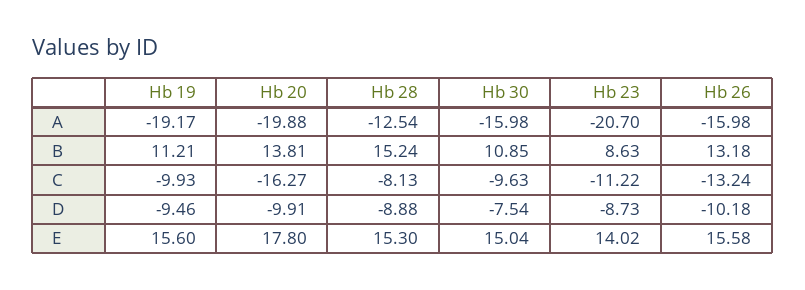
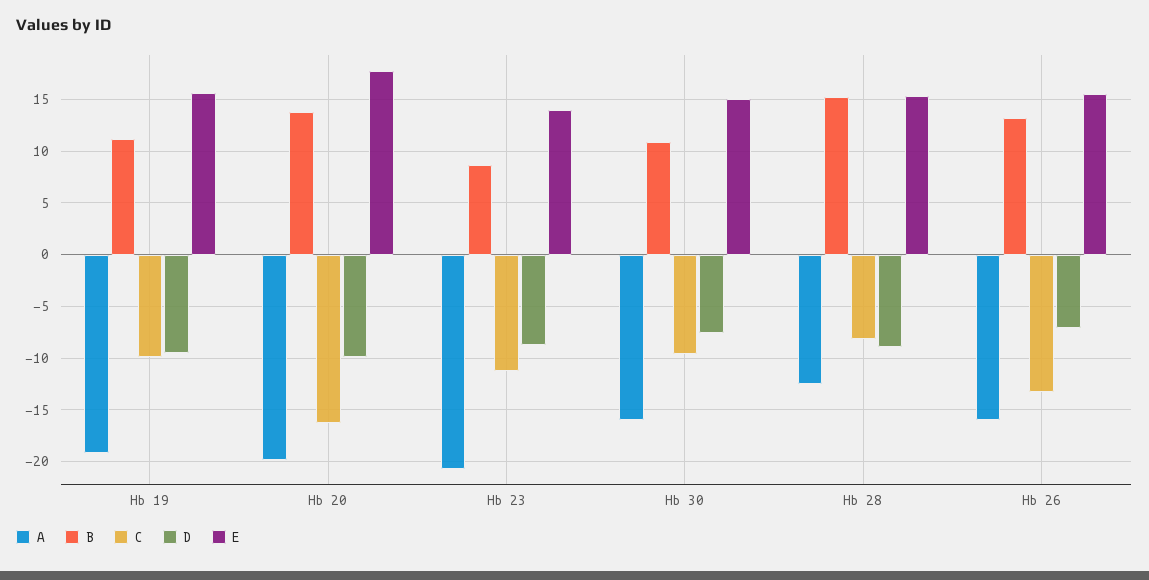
  {
    "A": {
      "Hb 19": -19.17,
      "Hb 20": -19.88,
      "Hb 28": -12.54,
      "Hb 30": -15.98,
      "Hb 23": -20.7,
      "Hb 26": -15.98
    },
    "B": {
      "Hb 19": 11.21,
      "Hb 20": 13.81,
      "Hb 28": 15.24,
      "Hb 30": 10.85,
      "Hb 23": 8.63,
      "Hb 26": 13.18
    },
    "C": {
      "Hb 19": -9.93,
      "Hb 20": -16.27,
      "Hb 28": -8.13,
      "Hb 30": -9.63,
      "Hb 23": -11.22,
      "Hb 26": -13.24
    },
    "D": {
      "Hb 19": -9.46,
      "Hb 20": -9.91,
      "Hb 28": -8.88,
      "Hb 30": -7.54,
      "Hb 23": -8.73,
-     "Hb 26": -10.18
+     "Hb 26": -7
    },
    "E": {
      "Hb 19": 15.6,
      "Hb 20": 17.8,
      "Hb 28": 15.3,
      "Hb 30": 15.04,
      "Hb 23": 14.02,
      "Hb 26": 15.58
    }
  }

